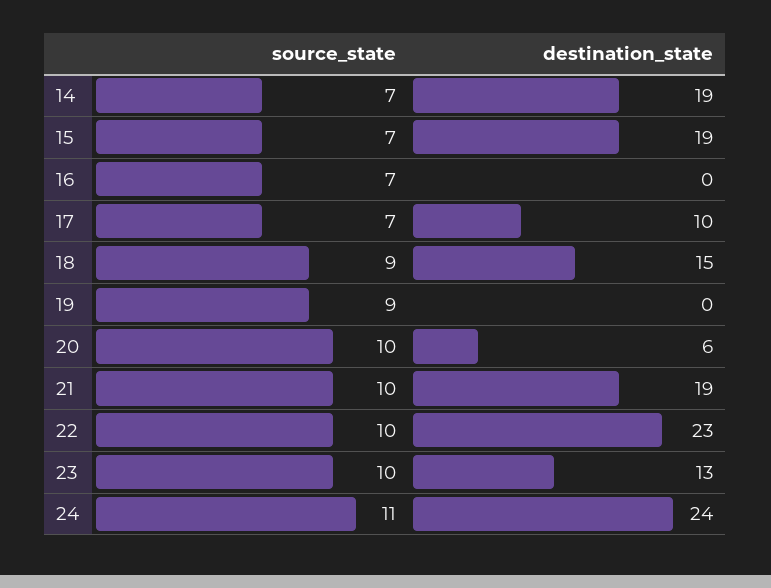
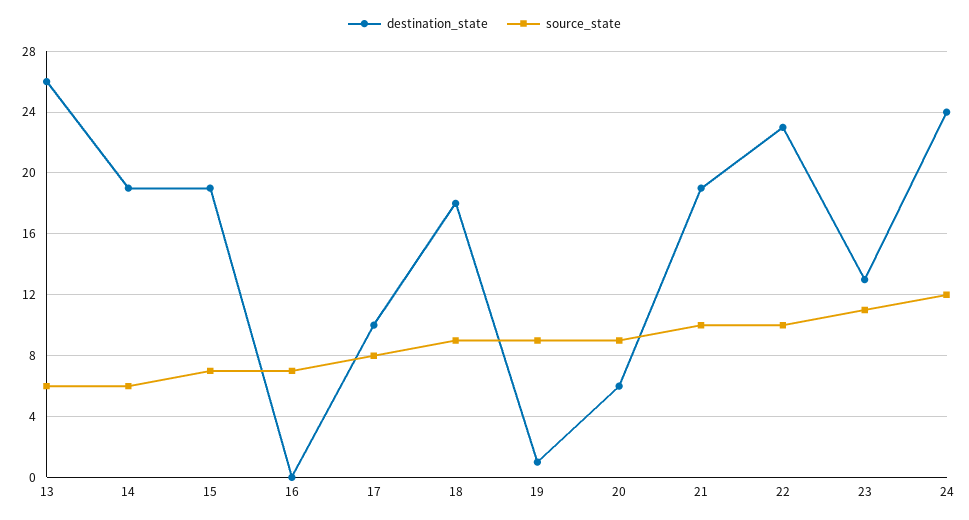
  {
    "source_state": {
-     "14": 7,
+     "14": 6,
      "15": 7,
      "16": 7,
-     "17": 7,
+     "17": 8,
      "18": 9,
      "19": 9,
-     "20": 10,
+     "20": 9,
      "21": 10,
      "22": 10,
-     "23": 10,
+     "23": 11,
-     "24": 11
+     "24": 12,
+     "13": 6
    },
    "destination_state": {
      "14": 19,
      "15": 19,
      "16": 0,
      "17": 10,
-     "18": 15,
+     "18": 18,
-     "19": 0,
+     "19": 1,
      "20": 6,
      "21": 19,
      "22": 23,
      "23": 13,
-     "24": 24
+     "24": 24,
+     "13": 26
    }
  }

